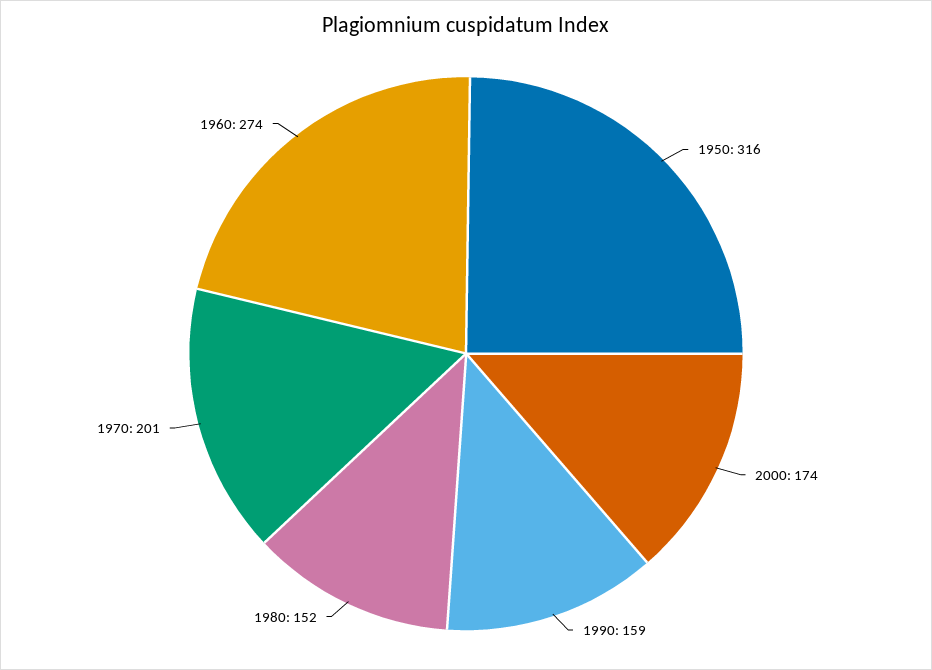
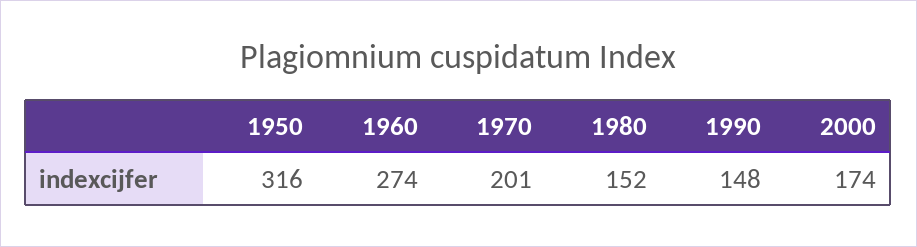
  {
    "1950": 316,
    "2000": 174,
-   "1990": 159,
+   "1990": 148,
    "1980": 152,
    "1970": 201,
    "1960": 274
  }

